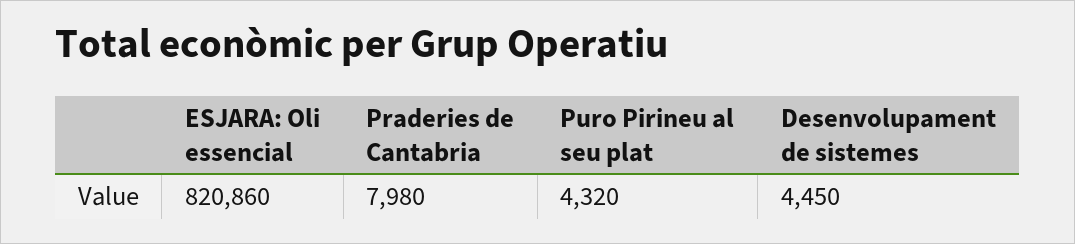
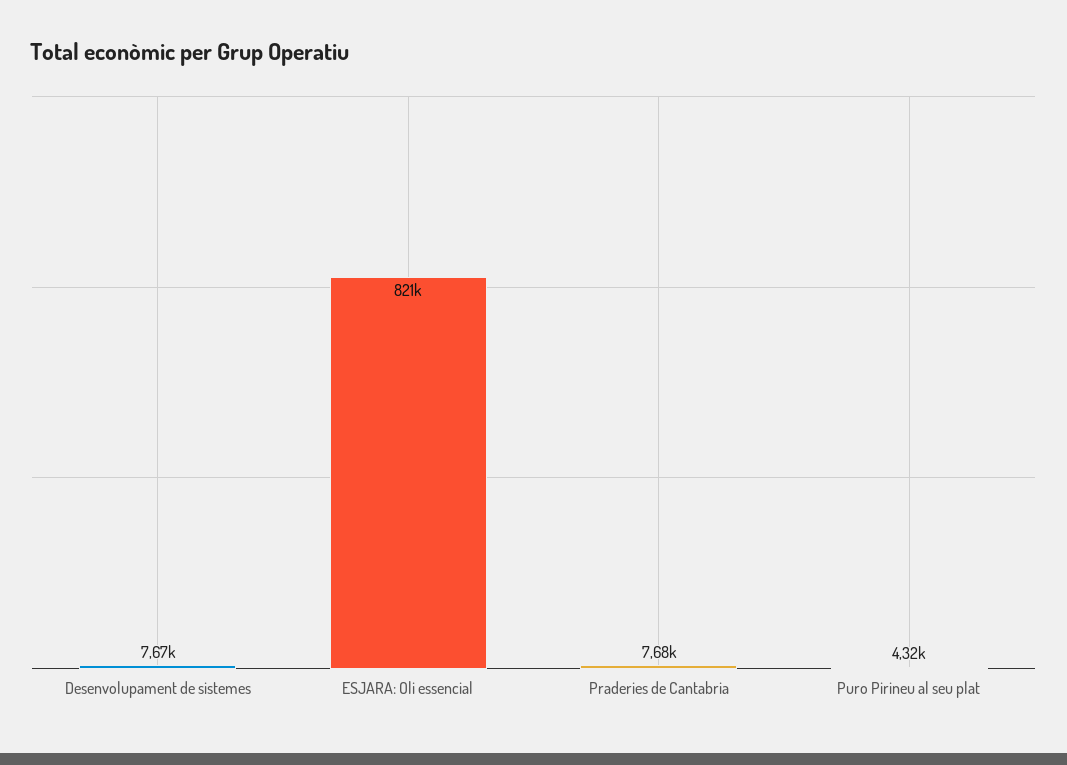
  {
    "ESJARA: Oli essencial": 820860,
-   "Praderies de Cantabria": 7980,
+   "Praderies de Cantabria": 7680,
    "Puro Pirineu al seu plat": 4320,
-   "Desenvolupament de sistemes": 4450
+   "Desenvolupament de sistemes": 7670
  }

